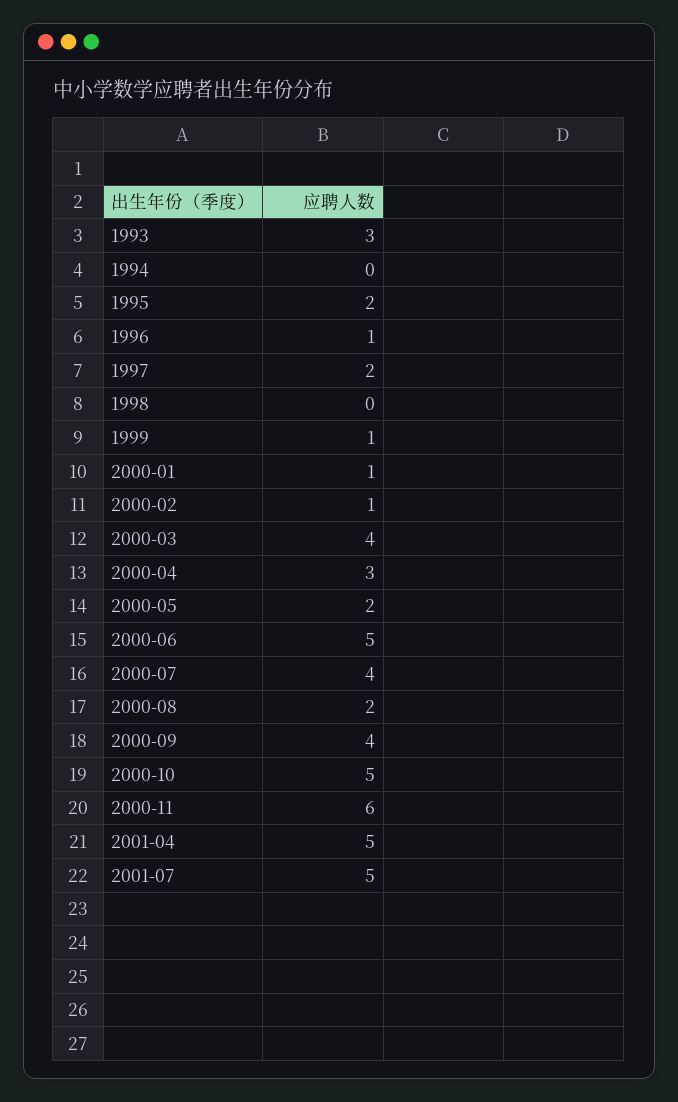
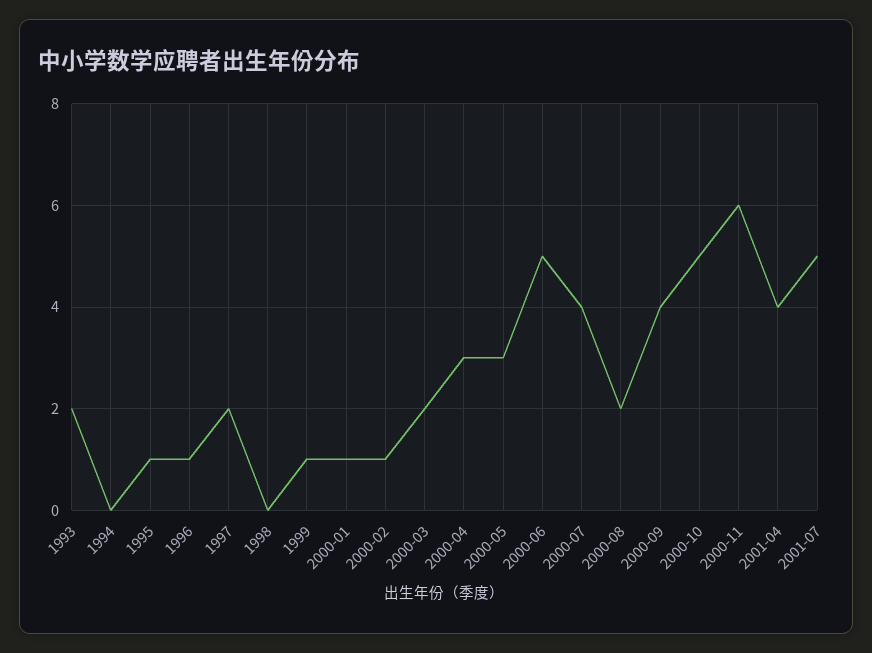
  {
-   "1993": 3,
+   "1993": 2,
    "1994": 0,
-   "1995": 2,
+   "1995": 1,
    "1996": 1,
    "1997": 2,
    "1998": 0,
    "1999": 1,
    "2000-01": 1,
    "2000-02": 1,
-   "2000-03": 4,
+   "2000-03": 2,
    "2000-04": 3,
-   "2000-05": 2,
+   "2000-05": 3,
    "2000-06": 5,
    "2000-07": 4,
    "2000-08": 2,
    "2000-09": 4,
    "2000-10": 5,
    "2000-11": 6,
-   "2001-04": 5,
+   "2001-04": 4,
    "2001-07": 5
  }

